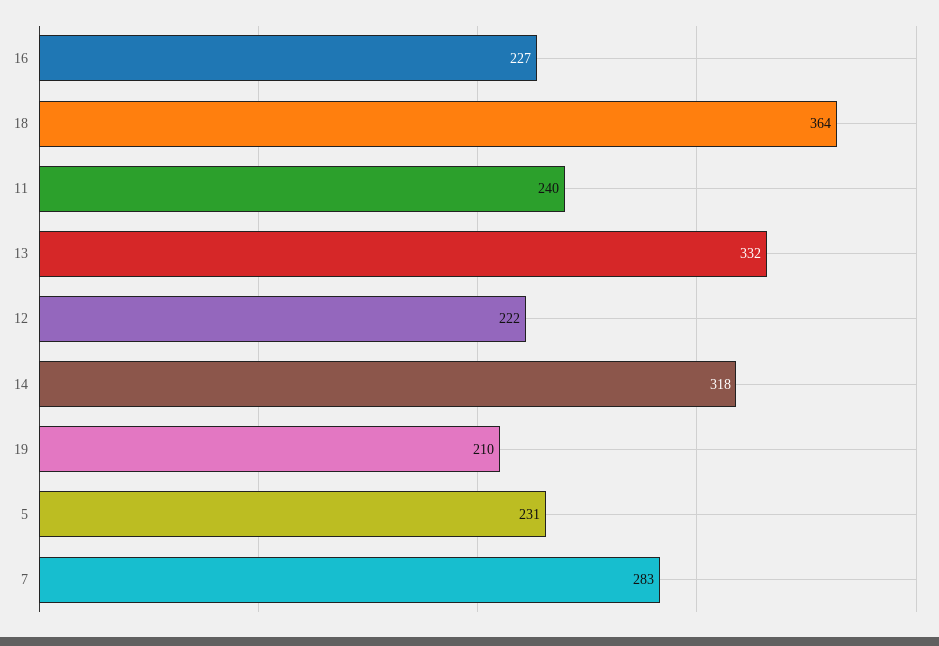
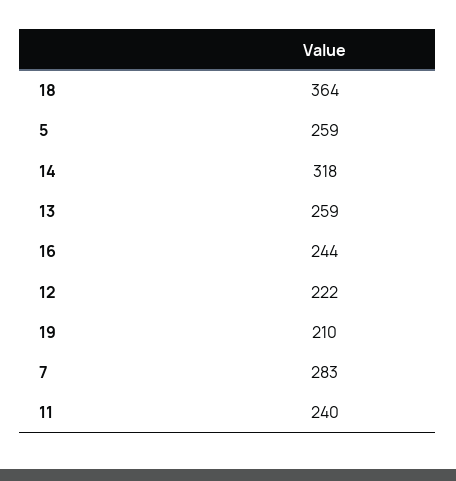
  {
-   "16": 227,
+   "16": 244,
    "18": 364,
    "11": 240,
-   "13": 332,
+   "13": 259,
    "12": 222,
    "14": 318,
    "19": 210,
-   "5": 231,
+   "5": 259,
    "7": 283
  }

